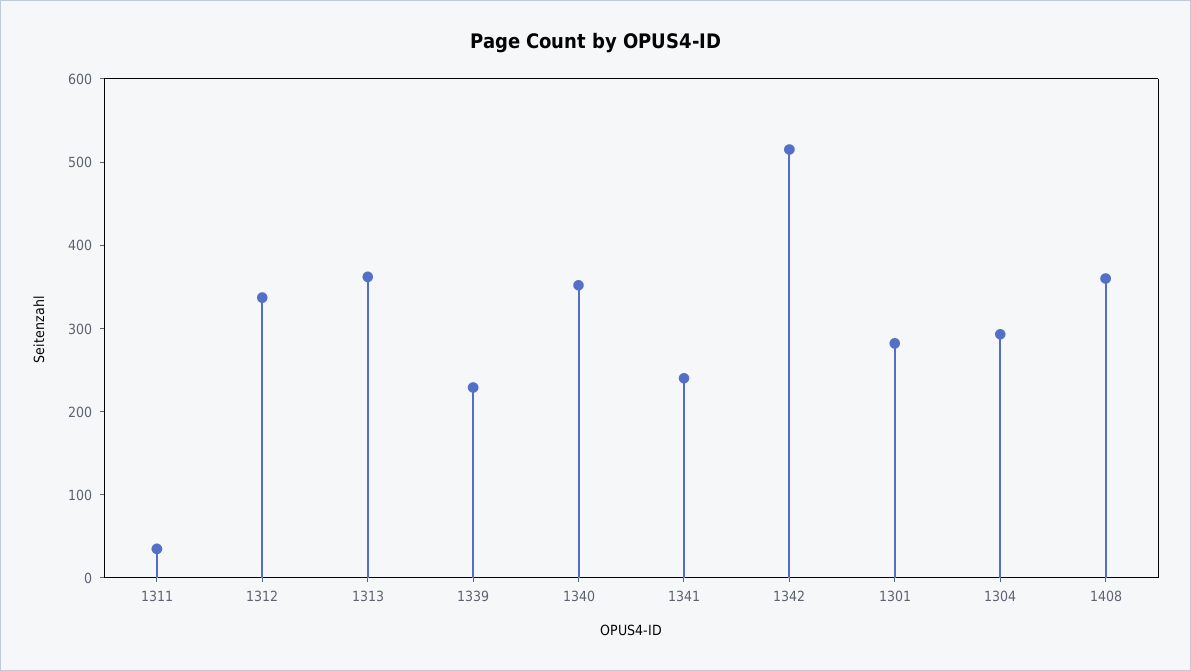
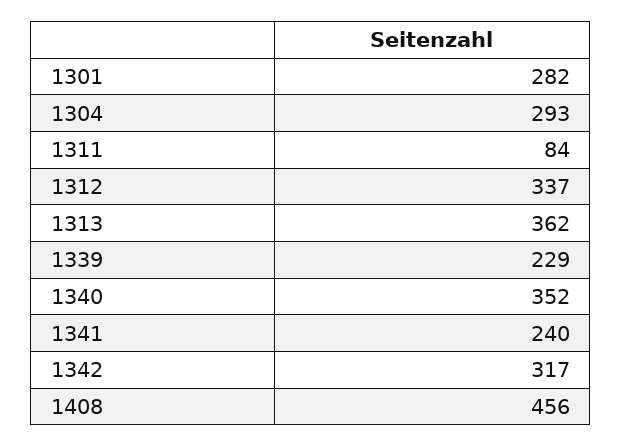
  {
-   "1311": 40,
+   "1311": 84,
    "1312": 337,
    "1313": 362,
    "1339": 229,
    "1340": 352,
    "1341": 240,
-   "1342": 520,
+   "1342": 317,
    "1301": 282,
    "1304": 293,
-   "1408": 360
+   "1408": 456
  }

